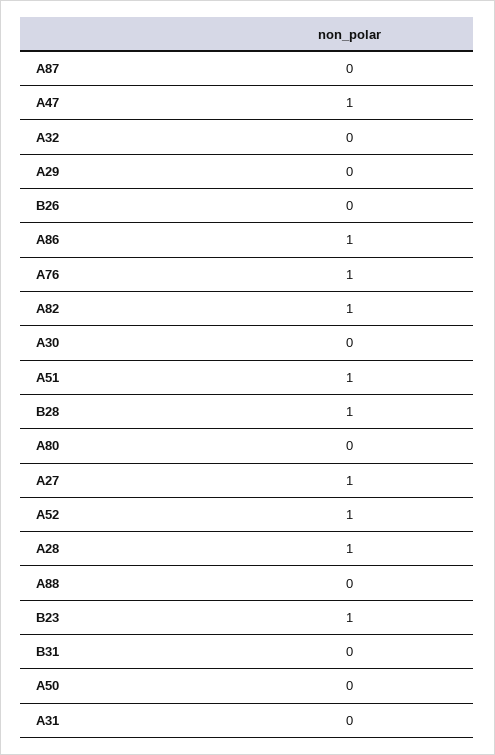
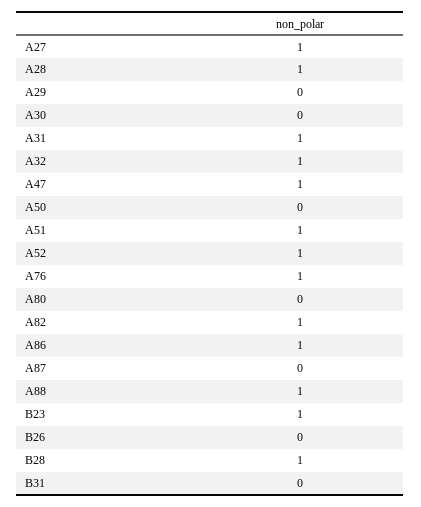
  {
    "A87": 0,
    "A47": 1,
-   "A32": 0,
+   "A32": 1,
    "A29": 0,
    "B26": 0,
    "A86": 1,
    "A76": 1,
    "A82": 1,
    "A30": 0,
    "A51": 1,
    "B28": 1,
    "A80": 0,
    "A27": 1,
    "A52": 1,
    "A28": 1,
-   "A88": 0,
+   "A88": 1,
    "B23": 1,
    "B31": 0,
    "A50": 0,
-   "A31": 0
+   "A31": 1
  }

